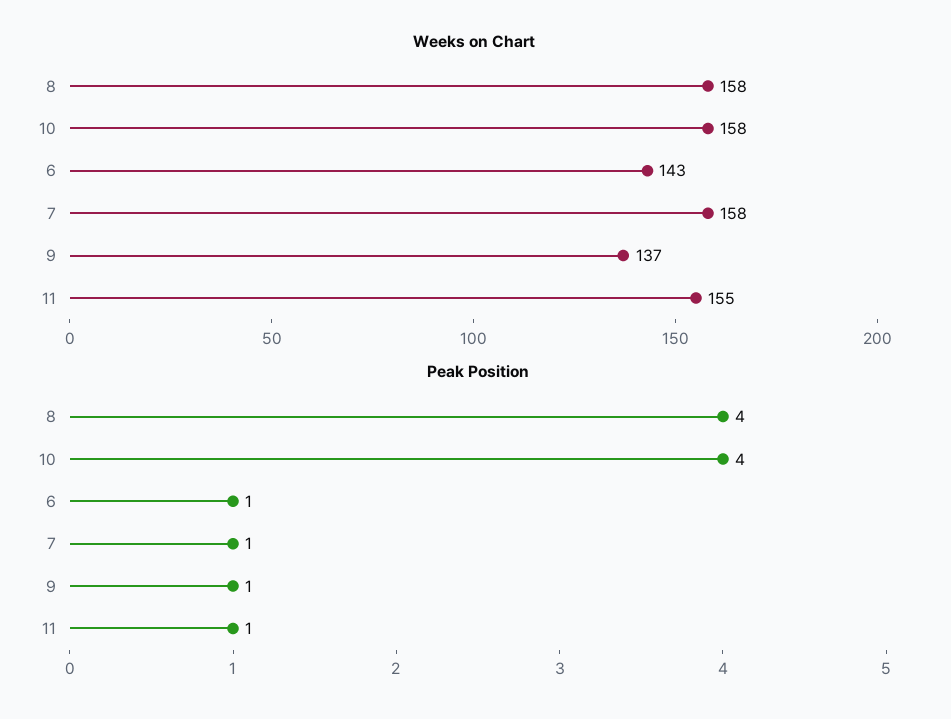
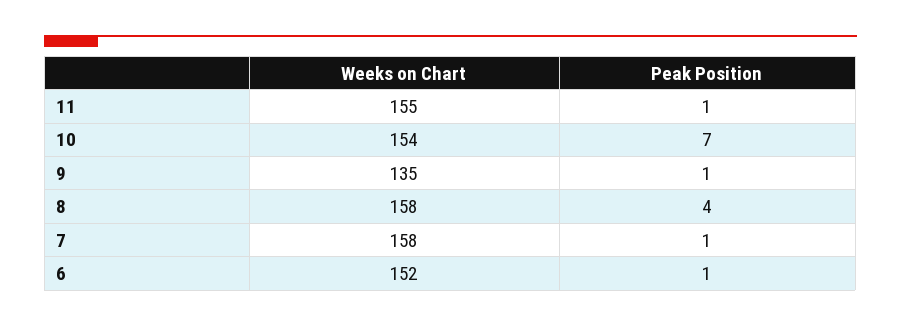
  {
    "Weeks on Chart": {
      "8": 158,
-     "10": 158,
+     "10": 154,
-     "6": 143,
+     "6": 152,
      "7": 158,
-     "9": 137,
+     "9": 135,
      "11": 155
    },
    "Peak Position": {
      "8": 4,
-     "10": 4,
+     "10": 7,
      "6": 1,
      "7": 1,
      "9": 1,
      "11": 1
    }
  }

